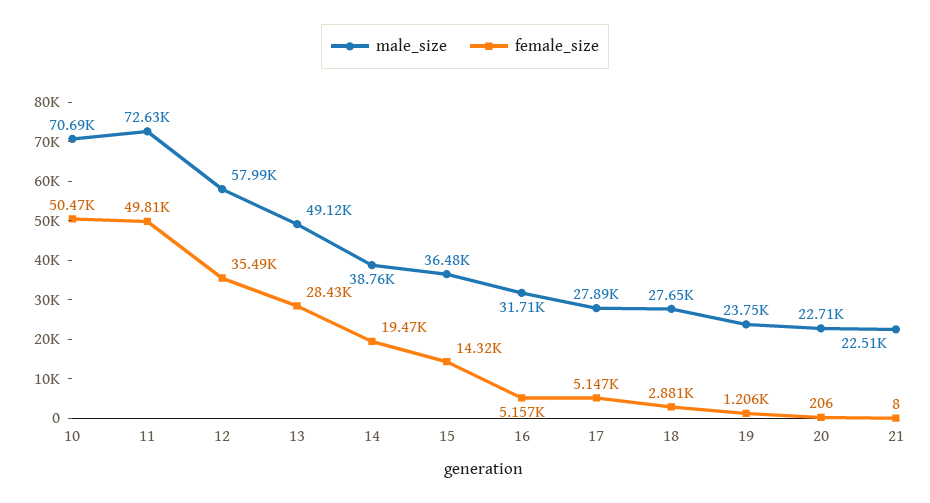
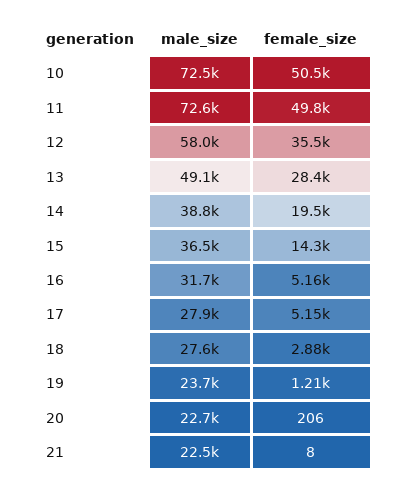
  {
    "male_size": {
-     "10": 70690,
+     "10": 72500,
      "11": 72630,
      "12": 57990,
      "13": 49120,
      "14": 38760,
      "15": 36480,
      "16": 31710,
      "17": 27890,
      "18": 27650,
      "19": 23750,
      "20": 22710,
      "21": 22510
    },
    "female_size": {
      "10": 50470,
      "11": 49810,
      "12": 35490,
      "13": 28430,
      "14": 19470,
      "15": 14320,
      "16": 5157,
      "17": 5147,
      "18": 2881,
      "19": 1206,
      "20": 206,
      "21": 8
    }
  }

